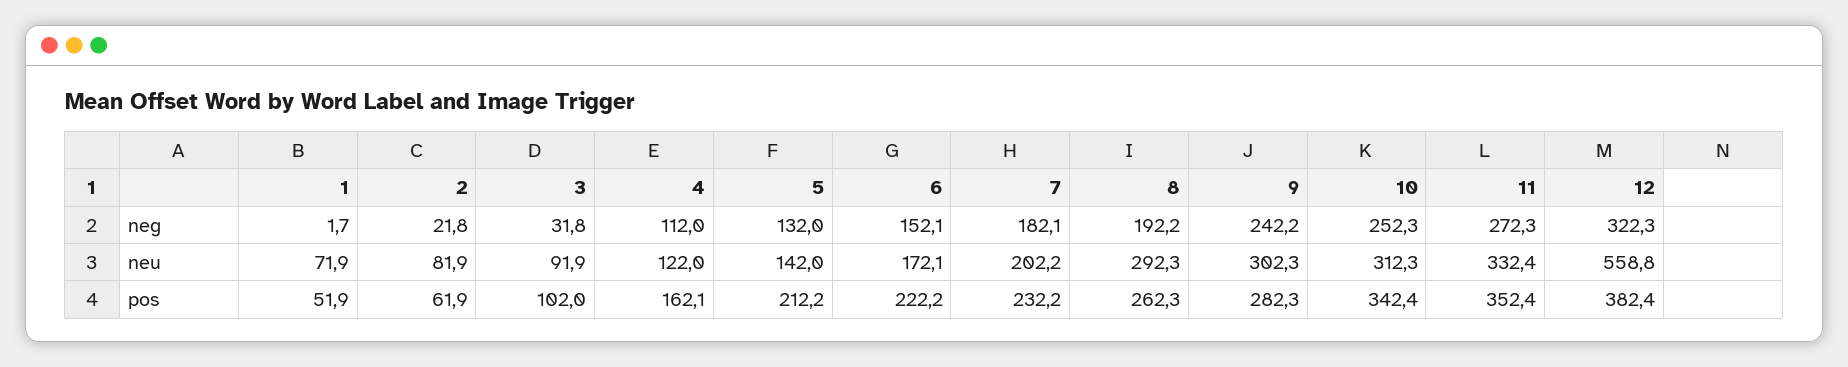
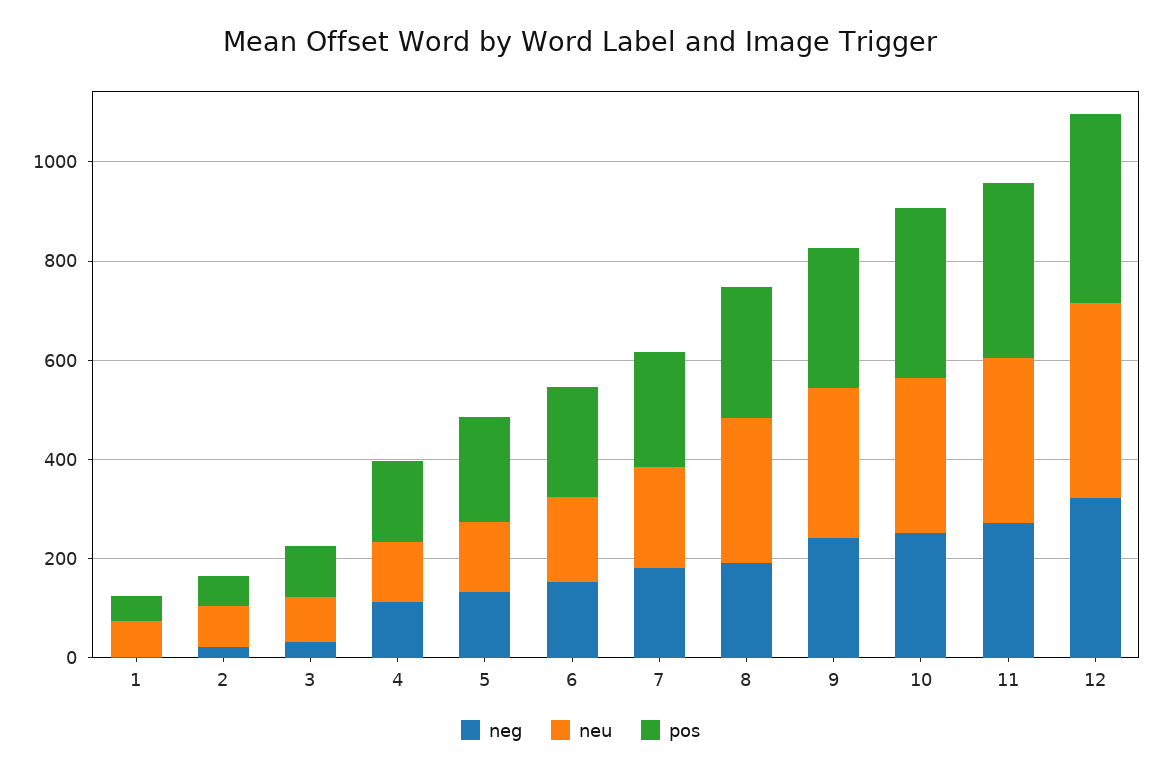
  {
    "neg": {
      "1": 1.7,
      "2": 21.8,
      "3": 31.8,
      "4": 112,
      "5": 132,
      "6": 152.1,
      "7": 182.1,
      "8": 192.2,
      "9": 242.2,
      "10": 252.3,
      "11": 272.3,
      "12": 322.3
    },
    "neu": {
      "1": 71.9,
      "2": 81.9,
      "3": 91.9,
      "4": 122,
      "5": 142,
      "6": 172.1,
      "7": 202.2,
      "8": 292.3,
      "9": 302.3,
      "10": 312.3,
      "11": 332.4,
-     "12": 558.8
+     "12": 400
    },
    "pos": {
      "1": 51.9,
      "2": 61.9,
      "3": 102,
      "4": 162.1,
      "5": 212.2,
      "6": 222.2,
      "7": 232.2,
      "8": 262.3,
      "9": 282.3,
      "10": 342.4,
      "11": 352.4,
      "12": 382.4
    }
  }

